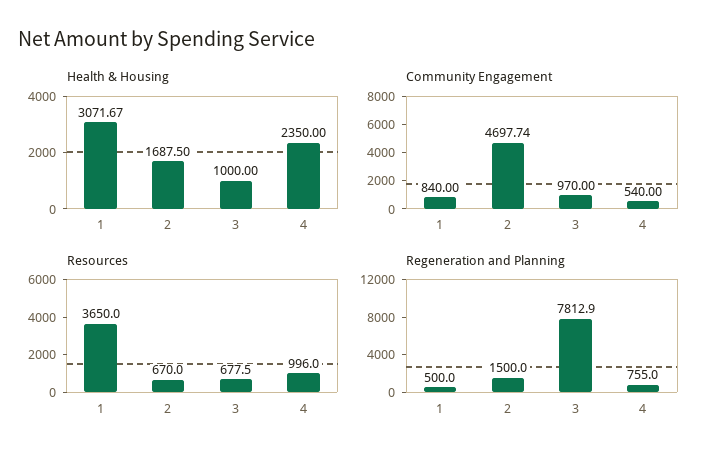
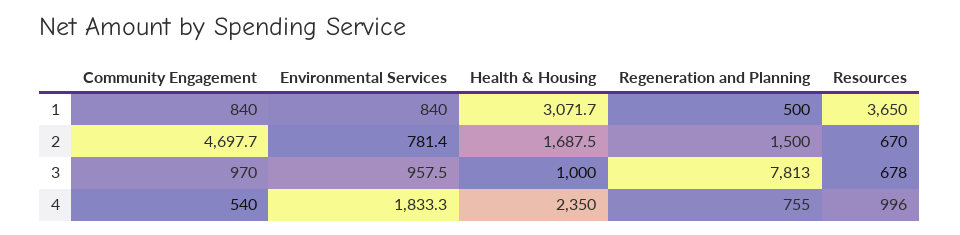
  {
    "Health & Housing": {
      "1": 3071.67,
      "2": 1687.5,
      "3": 1000,
      "4": 2350
    },
    "Community Engagement": {
      "1": 840,
      "2": 4697.74,
      "3": 970,
      "4": 540
    },
    "Resources": {
      "1": 3650,
      "2": 670,
      "3": 677.5,
      "4": 996
    },
    "Regeneration and Planning": {
      "1": 500,
      "2": 1500,
      "3": 7812.9,
      "4": 755
-   }
+   },
+   "Environmental Services": {
+     "1": 840,
+     "2": 781.4,
+     "3": 957.5,
+     "4": 1833.3
+   }
  }

